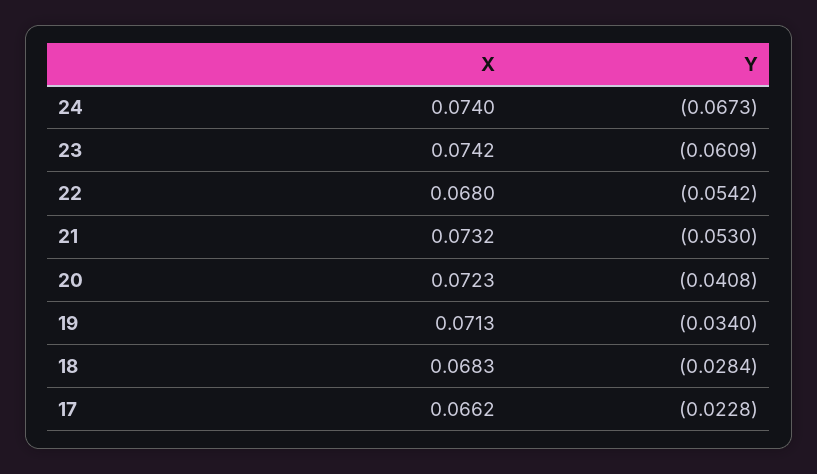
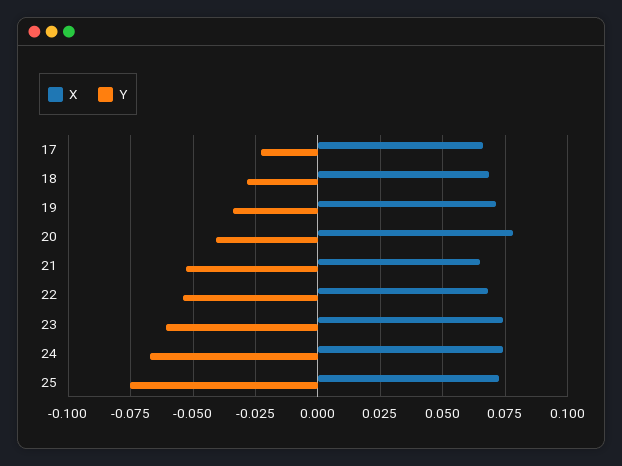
  {
    "X": {
      "24": 0.074,
      "23": 0.0742,
      "22": 0.068,
-     "21": 0.0732,
+     "21": 0.065,
-     "20": 0.0723,
+     "20": 0.0775,
      "19": 0.0713,
      "18": 0.0683,
-     "17": 0.0662
+     "17": 0.0662,
+     "25": 0.0725
    },
    "Y": {
      "24": -0.0673,
      "23": -0.0609,
      "22": -0.0542,
      "21": -0.053,
      "20": -0.0408,
      "19": -0.034,
      "18": -0.0284,
-     "17": -0.0228
+     "17": -0.0228,
+     "25": -0.075
    }
  }

